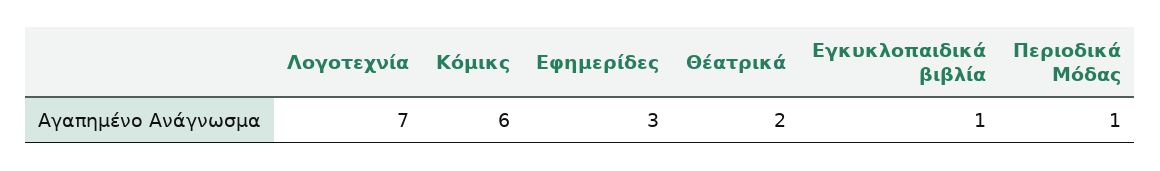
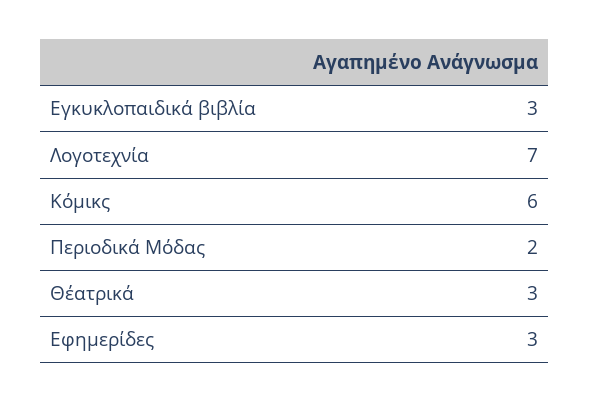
  {
    "Λογοτεχνία": 7,
    "Κόμικς": 6,
    "Εφημερίδες": 3,
-   "Θέατρικά": 2,
+   "Θέατρικά": 3,
-   "Εγκυκλοπαιδικά βιβλία": 1,
+   "Εγκυκλοπαιδικά βιβλία": 3,
-   "Περιοδικά Μόδας": 1
+   "Περιοδικά Μόδας": 2
  }

